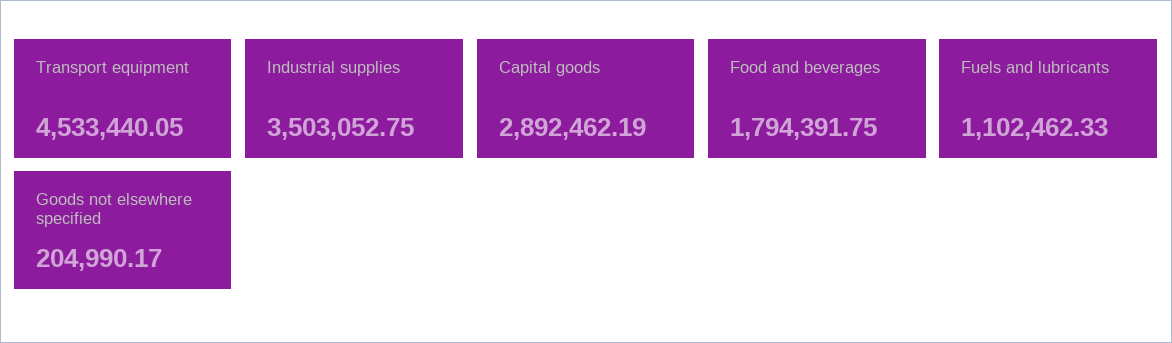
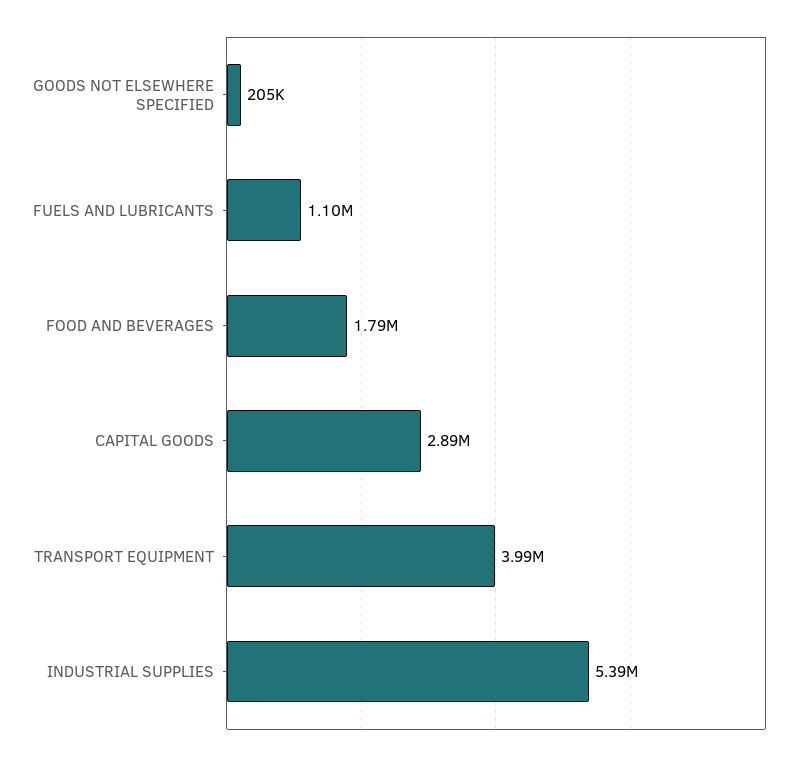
  {
-   "Transport equipment": 4533440.05,
+   "Transport equipment": 3990000,
-   "Industrial supplies": 3503052.75,
+   "Industrial supplies": 5390000,
    "Capital goods": 2892462.19,
    "Food and beverages": 1794391.75,
    "Fuels and lubricants": 1102462.33,
    "Goods not elsewhere specified": 204990.17
  }

